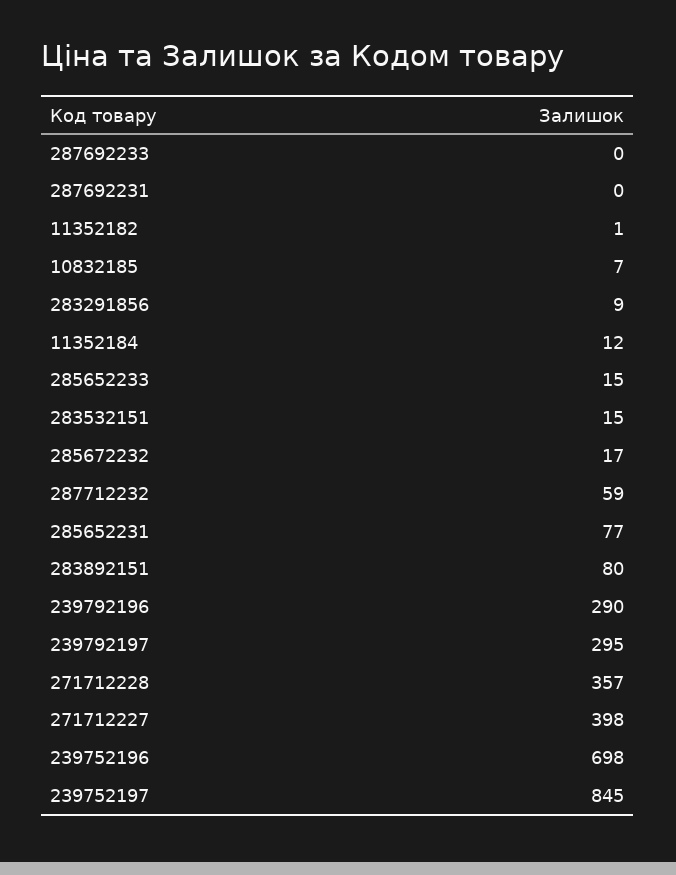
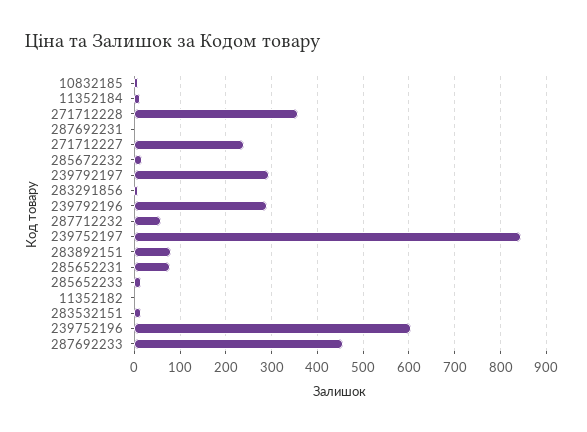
  {
-   "287692233": 0,
+   "287692233": 460,
    "287692231": 0,
    "11352182": 1,
    "10832185": 7,
    "283291856": 9,
    "11352184": 12,
    "285652233": 15,
    "283532151": 15,
    "285672232": 17,
    "287712232": 59,
    "285652231": 77,
    "283892151": 80,
    "239792196": 290,
    "239792197": 295,
    "271712228": 357,
-   "271712227": 398,
+   "271712227": 240,
-   "239752196": 698,
+   "239752196": 600,
    "239752197": 845
  }

